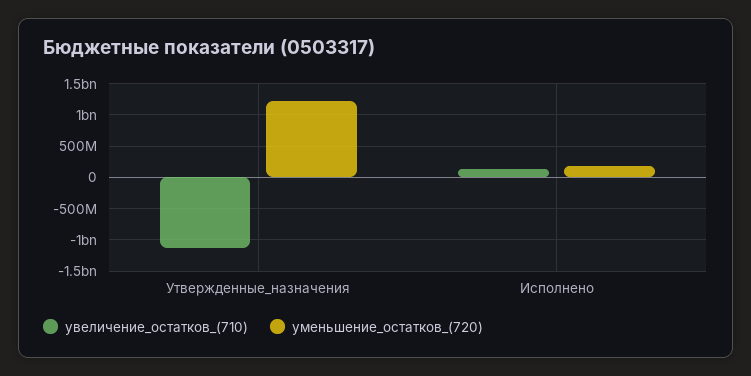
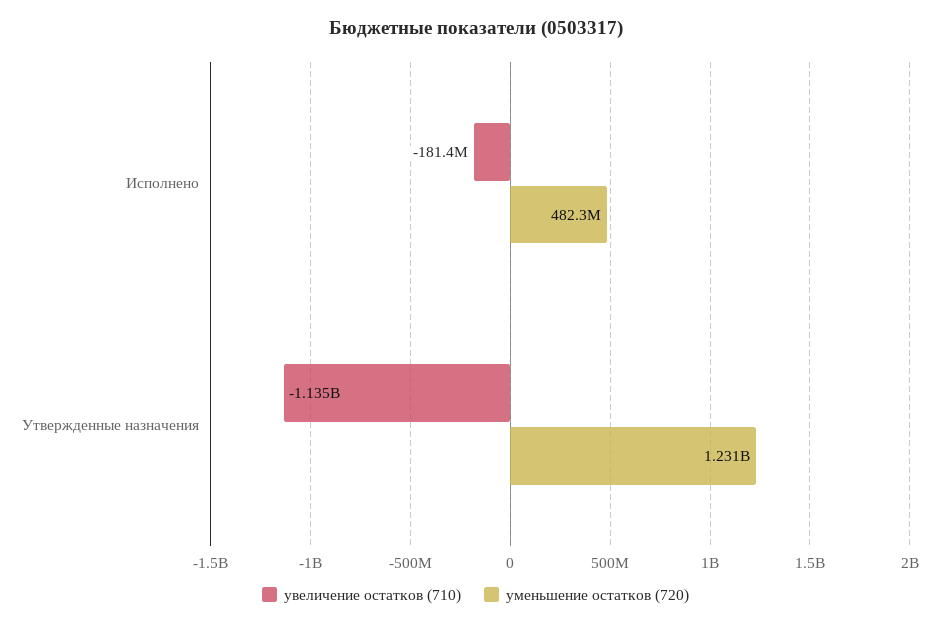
  {
    "увеличение_остатков_(710)": {
      "Утвержденные_назначения": -1135000000,
-     "Исполнено": 100000000
+     "Исполнено": -181400000
    },
    "уменьшение_остатков_(720)": {
      "Утвержденные_назначения": 1231000000,
-     "Исполнено": 200000000
+     "Исполнено": 482300000
    }
  }

